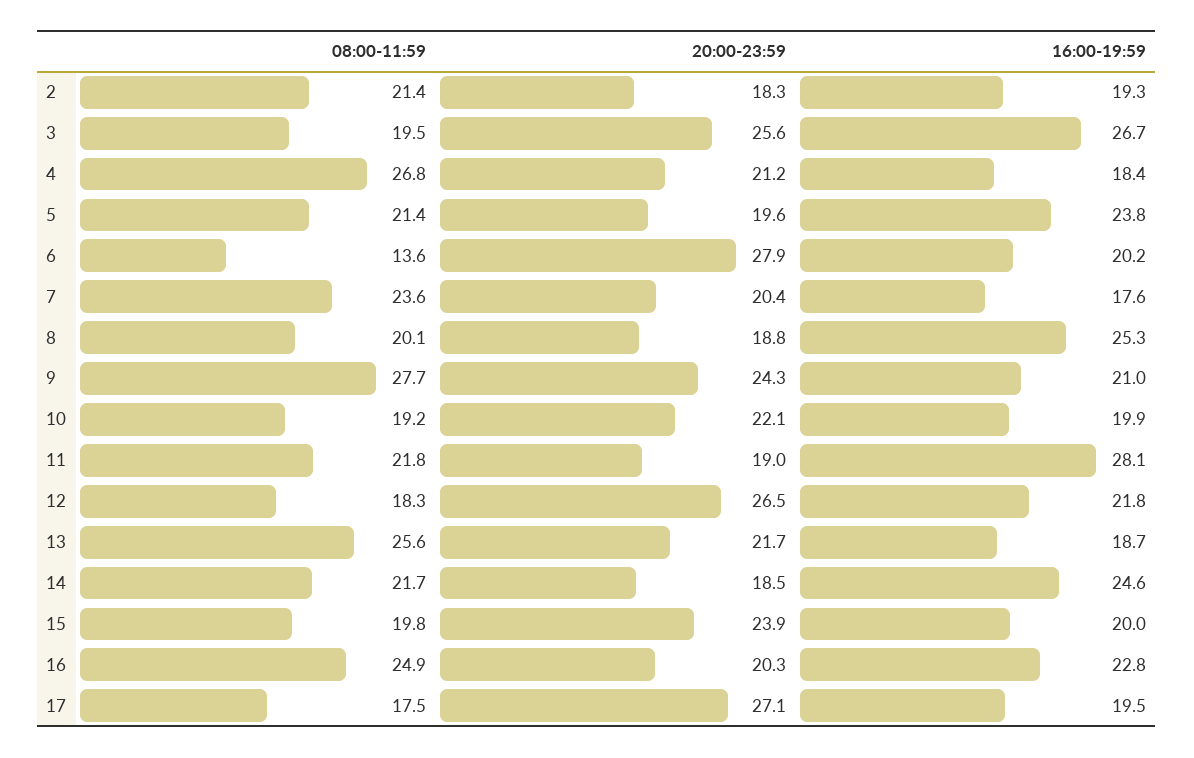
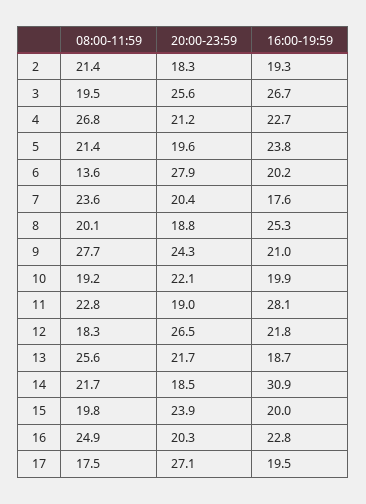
  {
    "08:00-11:59": {
      "2": 21.4,
      "3": 19.5,
      "4": 26.8,
      "5": 21.4,
      "6": 13.6,
      "7": 23.6,
      "8": 20.1,
      "9": 27.7,
      "10": 19.2,
-     "11": 21.8,
+     "11": 22.8,
      "12": 18.3,
      "13": 25.6,
      "14": 21.7,
      "15": 19.8,
      "16": 24.9,
      "17": 17.5
    },
    "20:00-23:59": {
      "2": 18.3,
      "3": 25.6,
      "4": 21.2,
      "5": 19.6,
      "6": 27.9,
      "7": 20.4,
      "8": 18.8,
      "9": 24.3,
      "10": 22.1,
      "11": 19,
      "12": 26.5,
      "13": 21.7,
      "14": 18.5,
      "15": 23.9,
      "16": 20.3,
      "17": 27.1
    },
    "16:00-19:59": {
      "2": 19.3,
      "3": 26.7,
-     "4": 18.4,
+     "4": 22.7,
      "5": 23.8,
      "6": 20.2,
      "7": 17.6,
      "8": 25.3,
      "9": 21,
      "10": 19.9,
      "11": 28.1,
      "12": 21.8,
      "13": 18.7,
-     "14": 24.6,
+     "14": 30.9,
      "15": 20,
      "16": 22.8,
      "17": 19.5
    }
  }

